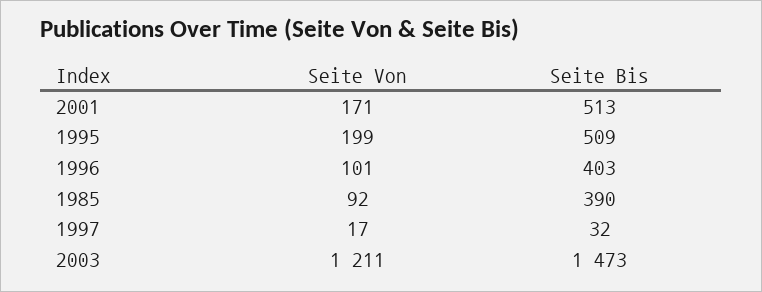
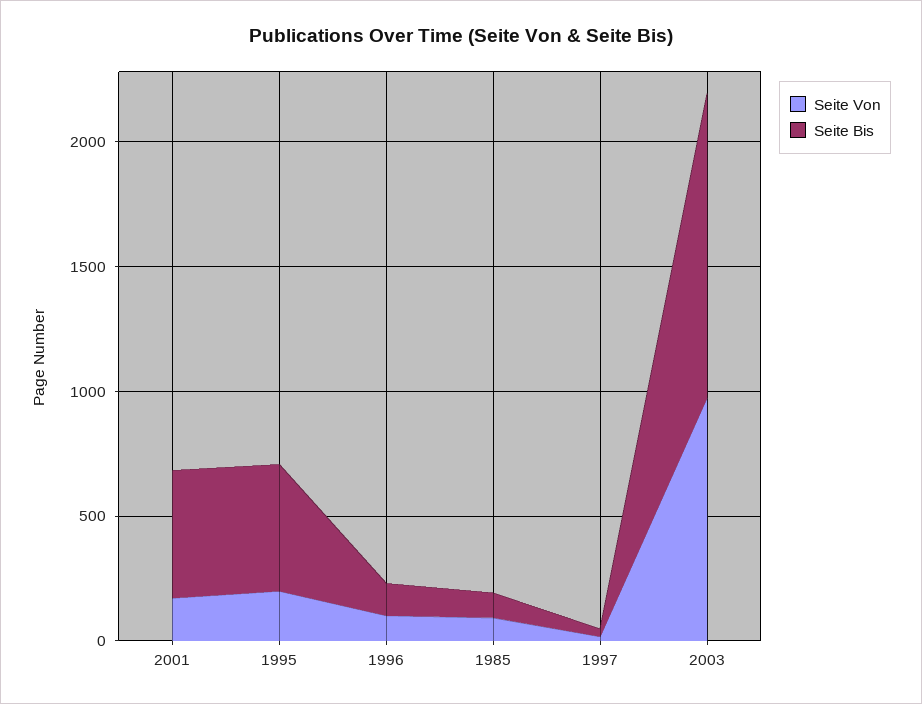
  {
    "Seite Von": {
      "2001": 171,
      "1995": 199,
      "1996": 101,
      "1985": 92,
      "1997": 17,
-     "2003": 1211
+     "2003": 1000
    },
    "Seite Bis": {
      "2001": 513,
      "1995": 509,
-     "1996": 403,
+     "1996": 100,
-     "1985": 390,
+     "1985": 100,
      "1997": 32,
-     "2003": 1473
+     "2003": 1200
    }
  }

